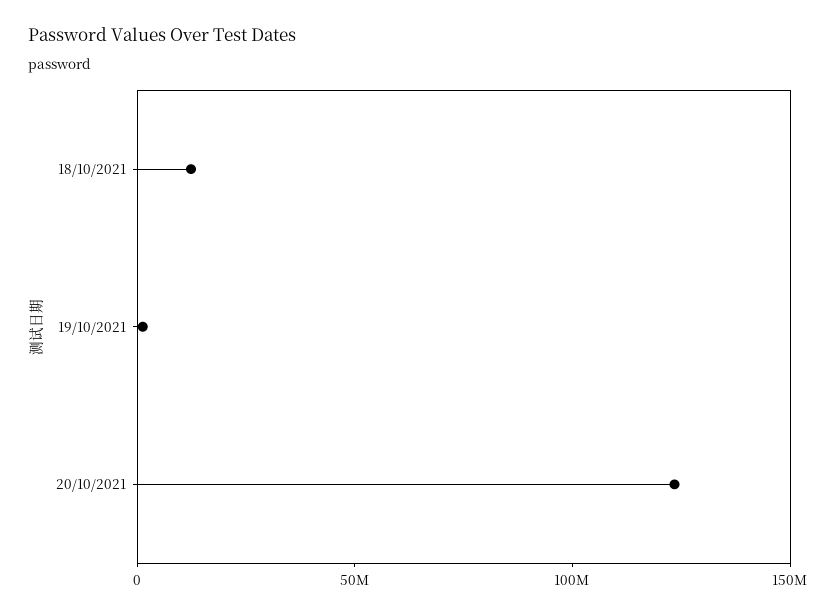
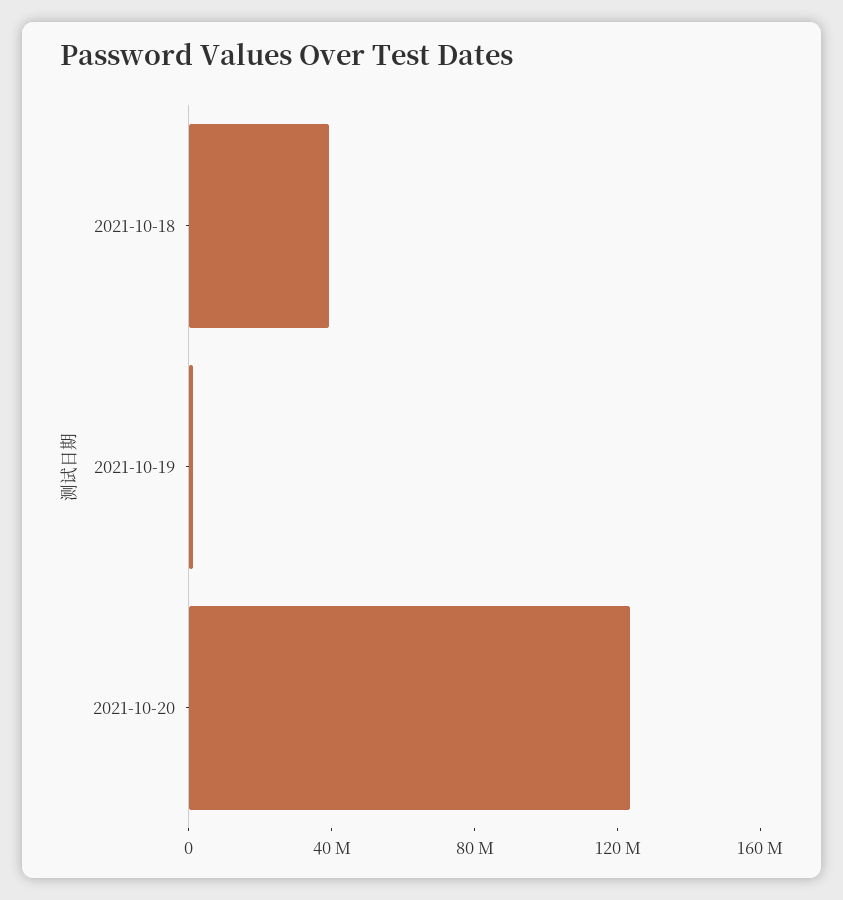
  {
-   "18/10/2021": 10000000,
+   "18/10/2021": 40000000,
    "19/10/2021": 0,
    "20/10/2021": 120000000
  }

